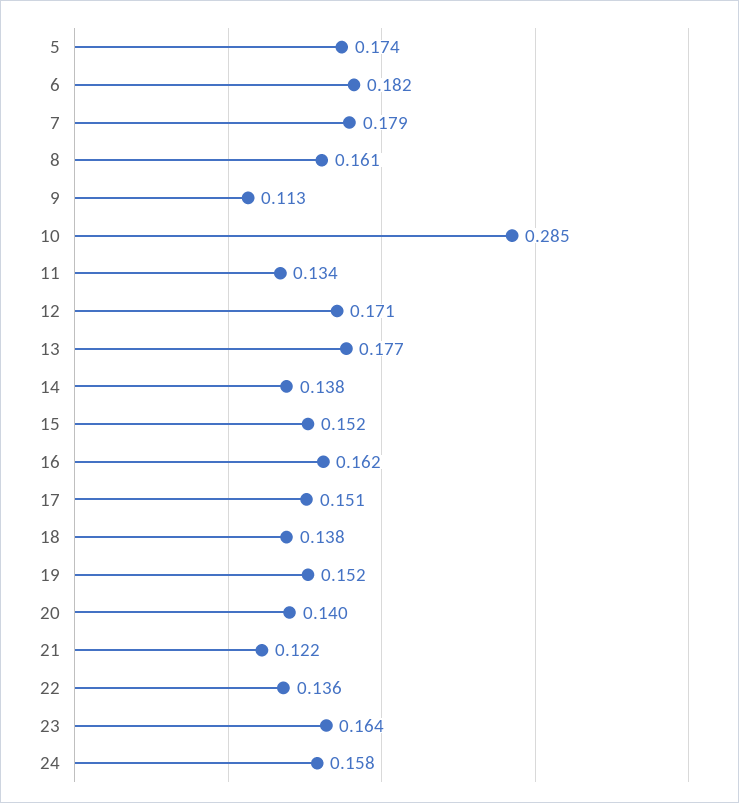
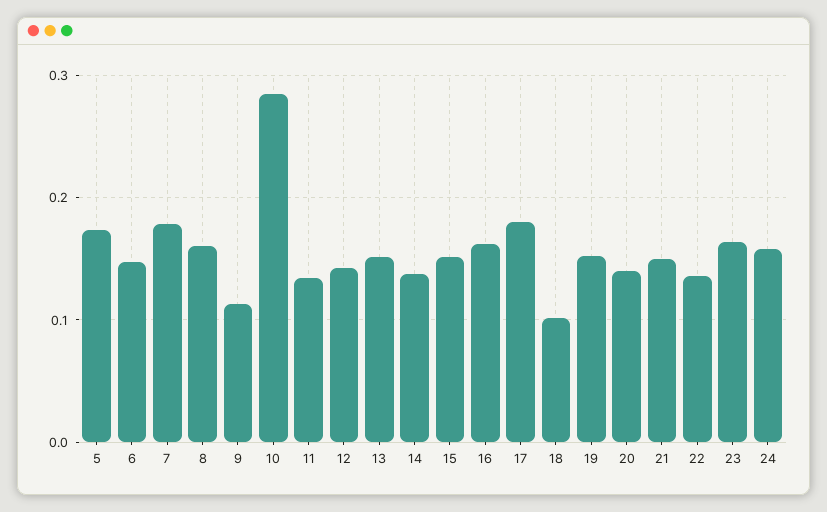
  {
    "5": 0.174,
-   "6": 0.182,
+   "6": 0.15,
    "7": 0.179,
    "8": 0.161,
    "9": 0.113,
    "10": 0.285,
    "11": 0.134,
-   "12": 0.171,
+   "12": 0.14,
-   "13": 0.177,
+   "13": 0.15,
    "14": 0.138,
    "15": 0.152,
    "16": 0.162,
-   "17": 0.151,
+   "17": 0.18,
-   "18": 0.138,
+   "18": 0.1,
    "19": 0.152,
    "20": 0.14,
-   "21": 0.122,
+   "21": 0.15,
    "22": 0.136,
    "23": 0.164,
    "24": 0.158
  }

